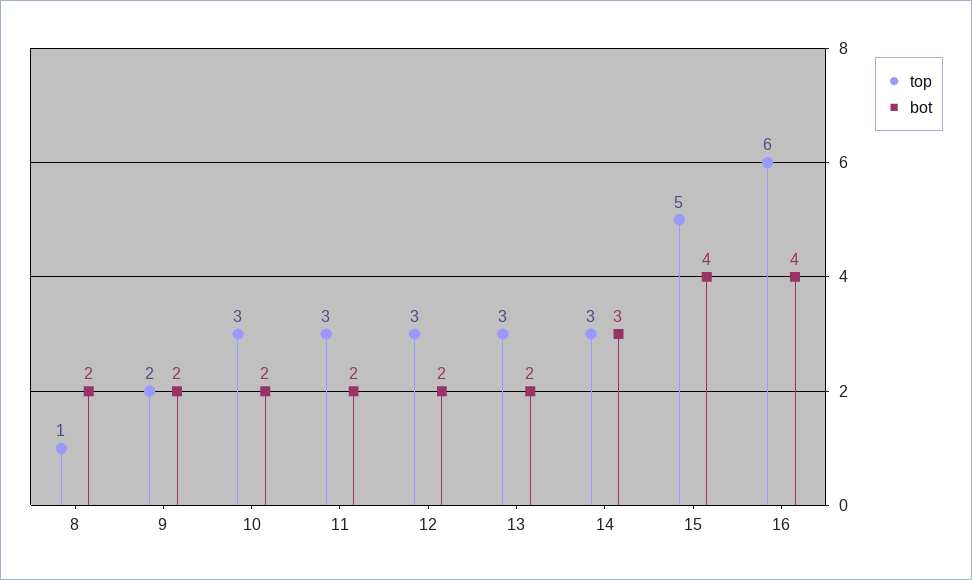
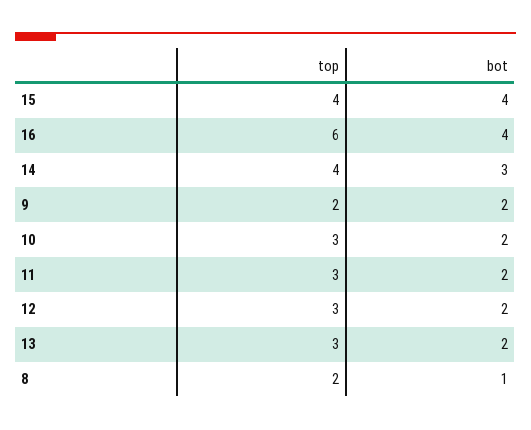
  {
    "top": {
-     "8": 1,
+     "8": 2,
      "9": 2,
      "10": 3,
      "11": 3,
      "12": 3,
      "13": 3,
-     "14": 3,
+     "14": 4,
-     "15": 5,
+     "15": 4,
      "16": 6
    },
    "bot": {
-     "8": 2,
+     "8": 1,
      "9": 2,
      "10": 2,
      "11": 2,
      "12": 2,
      "13": 2,
      "14": 3,
      "15": 4,
      "16": 4
    }
  }

